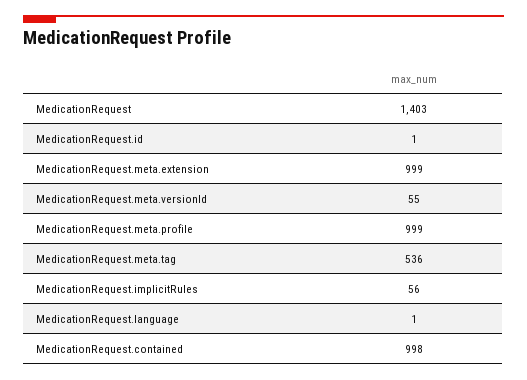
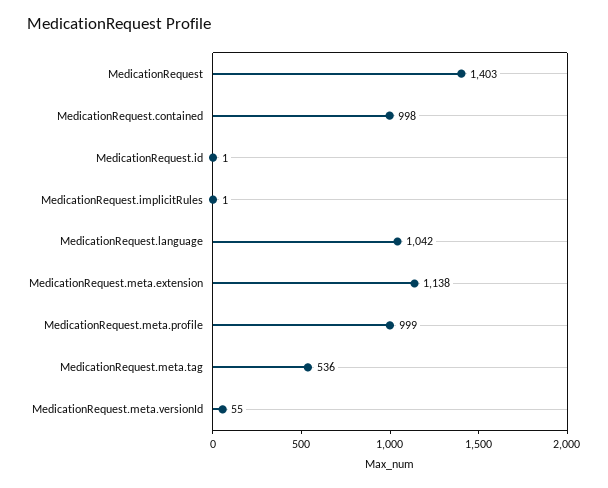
  {
    "MedicationRequest": 1403,
    "MedicationRequest.id": 1,
-   "MedicationRequest.meta.extension": 999,
+   "MedicationRequest.meta.extension": 1138,
    "MedicationRequest.meta.versionId": 55,
    "MedicationRequest.meta.profile": 999,
    "MedicationRequest.meta.tag": 536,
-   "MedicationRequest.implicitRules": 56,
+   "MedicationRequest.implicitRules": 1,
-   "MedicationRequest.language": 1,
+   "MedicationRequest.language": 1042,
    "MedicationRequest.contained": 998
  }

